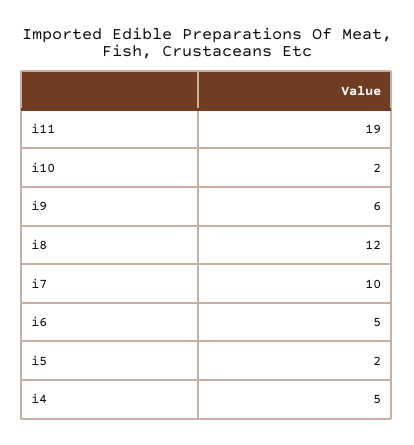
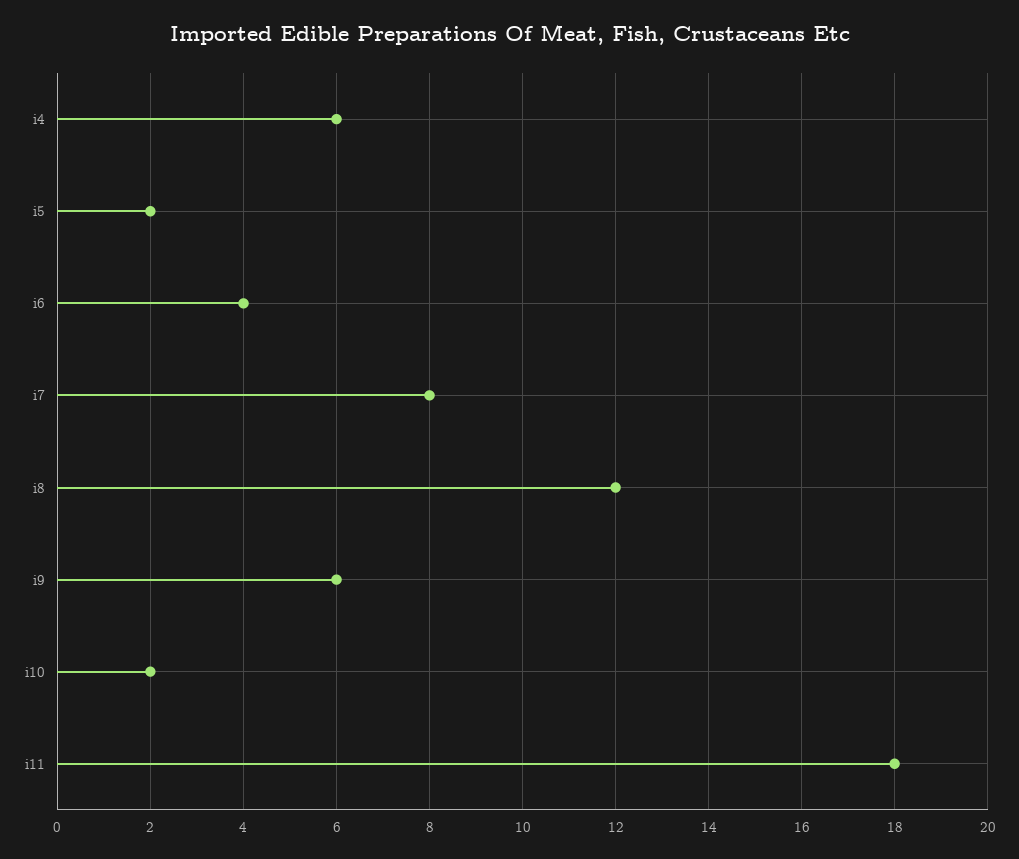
  {
-   "i11": 19,
+   "i11": 18,
    "i10": 2,
    "i9": 6,
    "i8": 12,
-   "i7": 10,
+   "i7": 8,
-   "i6": 5,
+   "i6": 4,
    "i5": 2,
-   "i4": 5
+   "i4": 6
  }

